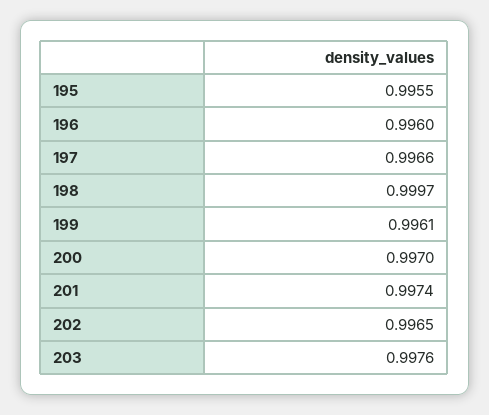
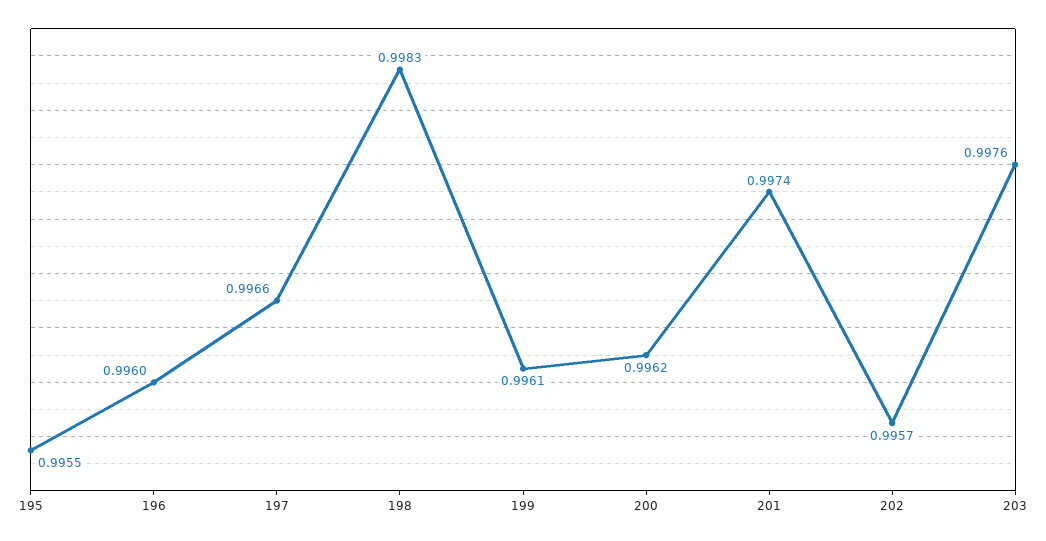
  {
    "195": 0.9955,
    "196": 0.996,
    "197": 0.9966,
-   "198": 0.9997,
+   "198": 0.9983,
    "199": 0.9961,
-   "200": 0.997,
+   "200": 0.9962,
    "201": 0.9974,
-   "202": 0.9965,
+   "202": 0.9957,
    "203": 0.9976
  }

